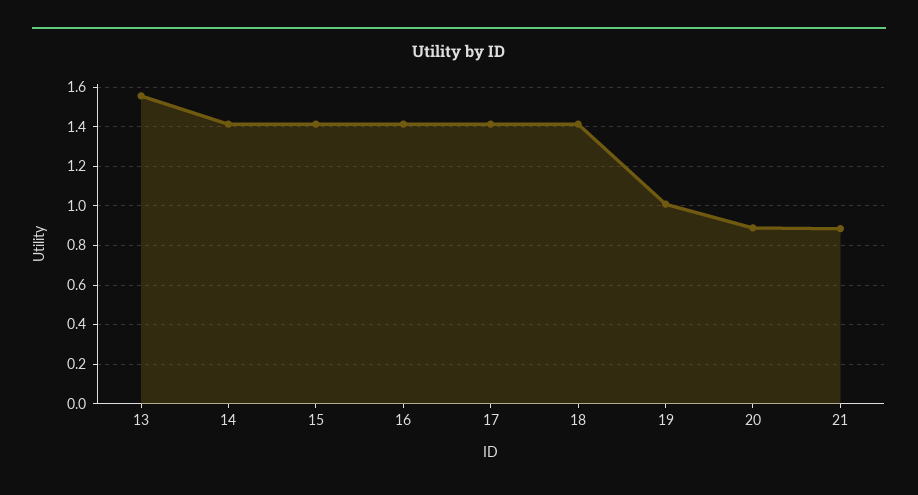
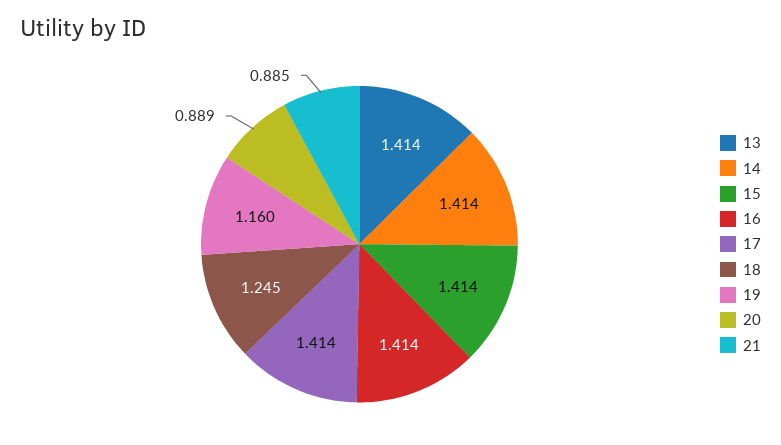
  {
-   "13": 1.55,
+   "13": 1.414,
    "14": 1.414,
    "15": 1.414,
    "16": 1.414,
    "17": 1.414,
-   "18": 1.4,
+   "18": 1.245,
-   "19": 1,
+   "19": 1.16,
    "20": 0.889,
    "21": 0.885
  }

